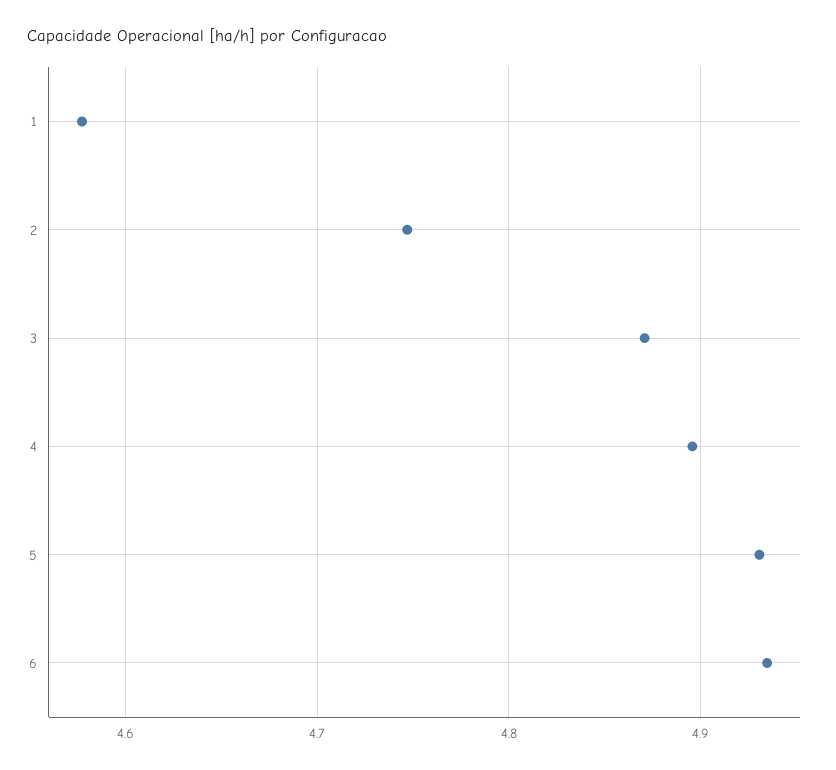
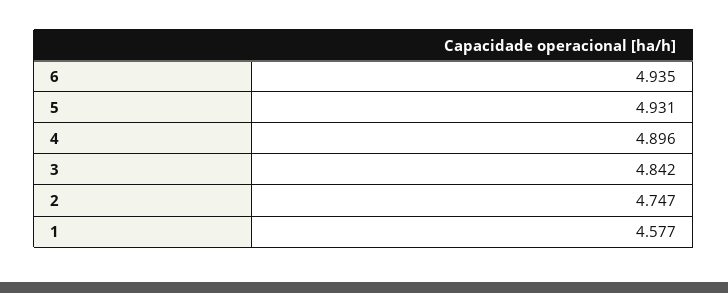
  {
    "1": 4.577,
    "2": 4.747,
-   "3": 4.87,
+   "3": 4.842,
    "4": 4.896,
    "5": 4.931,
    "6": 4.935
  }

